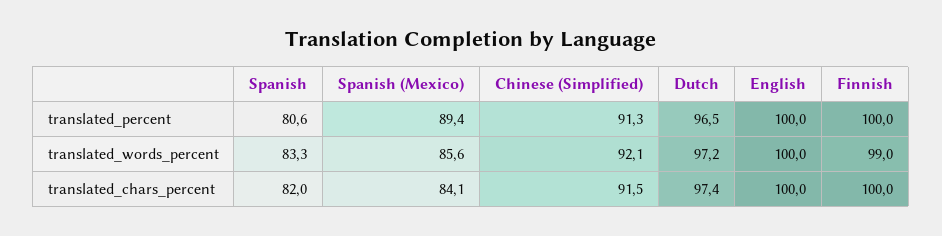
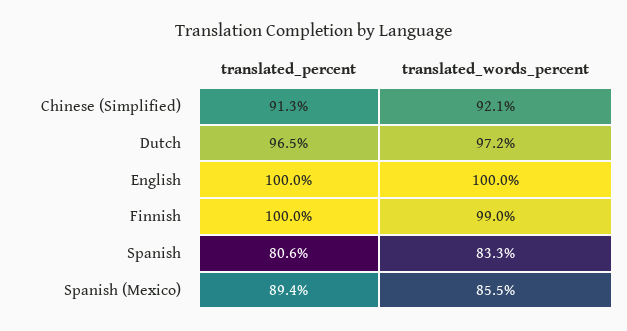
  {
    "Spanish": {
      "translated_percent": 80.6,
-     "translated_words_percent": 83.3,
+     "translated_words_percent": 83.3
-     "translated_chars_percent": 82
    },
    "Spanish (Mexico)": {
      "translated_percent": 89.4,
-     "translated_words_percent": 85.6,
+     "translated_words_percent": 85.5
-     "translated_chars_percent": 84.1
    },
    "Chinese (Simplified)": {
      "translated_percent": 91.3,
-     "translated_words_percent": 92.1,
+     "translated_words_percent": 92.1
-     "translated_chars_percent": 91.5
    },
    "Dutch": {
      "translated_percent": 96.5,
-     "translated_words_percent": 97.2,
+     "translated_words_percent": 97.2
-     "translated_chars_percent": 97.4
    },
    "English": {
      "translated_percent": 100,
-     "translated_words_percent": 100,
+     "translated_words_percent": 100
-     "translated_chars_percent": 100
    },
    "Finnish": {
      "translated_percent": 100,
-     "translated_words_percent": 99,
+     "translated_words_percent": 99
-     "translated_chars_percent": 100
    }
  }

